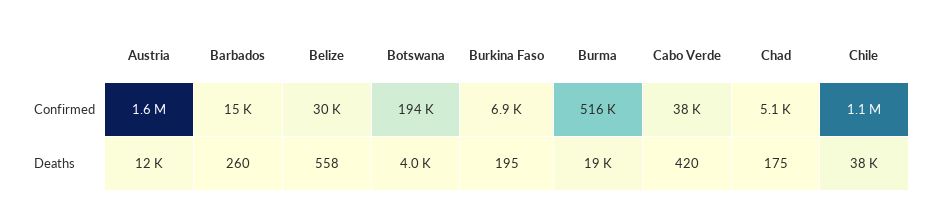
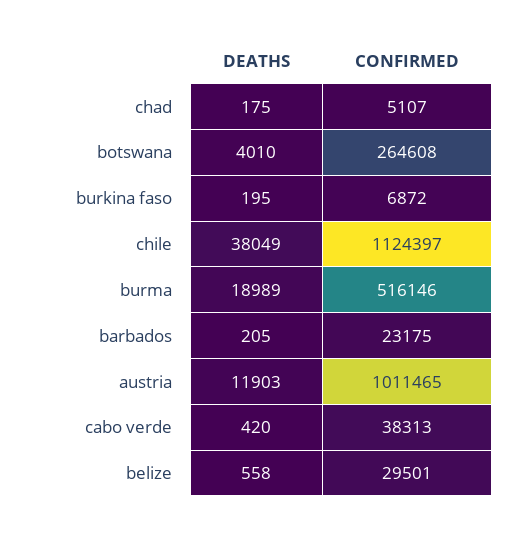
  {
    "Austria": {
-     "Confirmed": 1600000,
+     "Confirmed": 1011465,
      "Deaths": 11903
    },
    "Barbados": {
-     "Confirmed": 15000,
+     "Confirmed": 23175,
-     "Deaths": 260
+     "Deaths": 205
    },
    "Belize": {
      "Confirmed": 29501,
      "Deaths": 558
    },
    "Botswana": {
-     "Confirmed": 194000,
+     "Confirmed": 264608,
      "Deaths": 4010
    },
    "Burkina Faso": {
      "Confirmed": 6872,
      "Deaths": 195
    },
    "Burma": {
      "Confirmed": 516146,
      "Deaths": 18989
    },
    "Cabo Verde": {
      "Confirmed": 38313,
      "Deaths": 420
    },
    "Chad": {
      "Confirmed": 5107,
      "Deaths": 175
    },
    "Chile": {
      "Confirmed": 1124397,
      "Deaths": 38049
    }
  }

